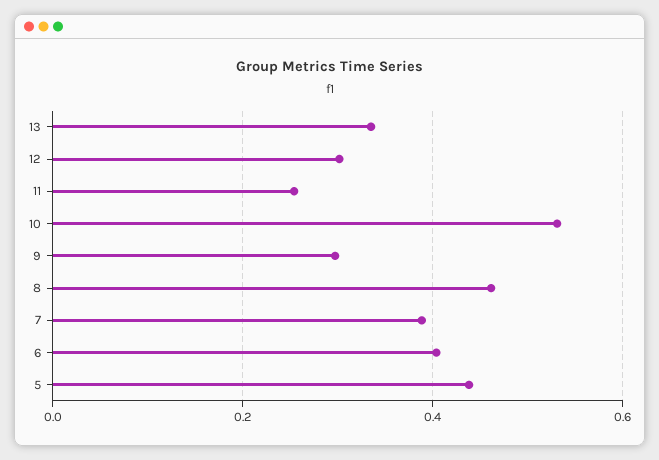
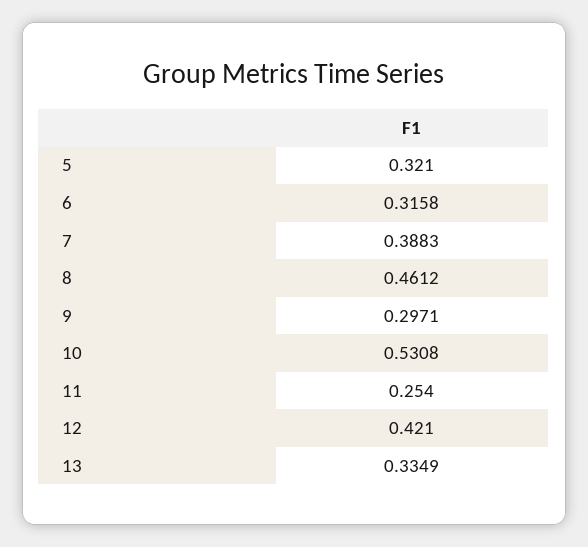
  {
    "13": 0.3349,
-   "12": 0.3,
+   "12": 0.421,
    "11": 0.254,
    "10": 0.5308,
    "9": 0.2971,
    "8": 0.4612,
    "7": 0.3883,
-   "6": 0.4,
+   "6": 0.3158,
-   "5": 0.44
+   "5": 0.321
  }

